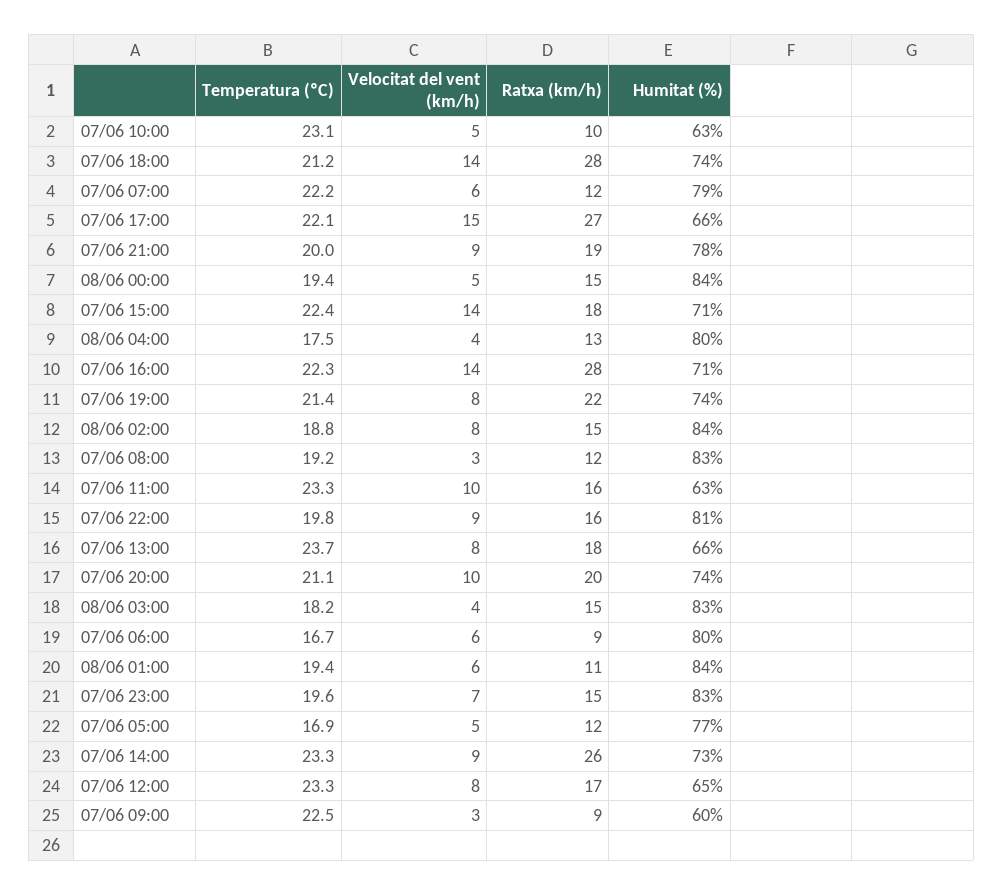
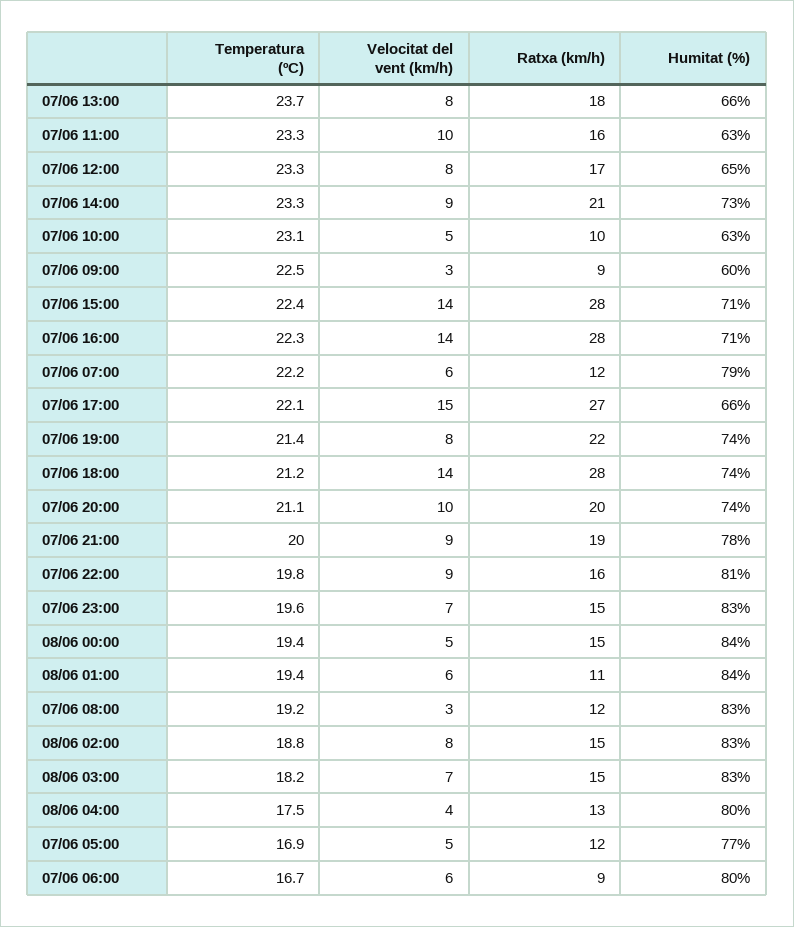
  {
    "Temperatura (ºC)": {
      "07/06 10:00": 23.1,
      "07/06 18:00": 21.2,
      "07/06 07:00": 22.2,
      "07/06 17:00": 22.1,
      "07/06 21:00": 20,
      "08/06 00:00": 19.4,
      "07/06 15:00": 22.4,
      "08/06 04:00": 17.5,
      "07/06 16:00": 22.3,
      "07/06 19:00": 21.4,
      "08/06 02:00": 18.8,
      "07/06 08:00": 19.2,
      "07/06 11:00": 23.3,
      "07/06 22:00": 19.8,
      "07/06 13:00": 23.7,
      "07/06 20:00": 21.1,
      "08/06 03:00": 18.2,
      "07/06 06:00": 16.7,
      "08/06 01:00": 19.4,
      "07/06 23:00": 19.6,
      "07/06 05:00": 16.9,
      "07/06 14:00": 23.3,
      "07/06 12:00": 23.3,
      "07/06 09:00": 22.5
    },
    "Velocitat del vent (km/h)": {
      "07/06 10:00": 5,
      "07/06 18:00": 14,
      "07/06 07:00": 6,
      "07/06 17:00": 15,
      "07/06 21:00": 9,
      "08/06 00:00": 5,
      "07/06 15:00": 14,
      "08/06 04:00": 4,
      "07/06 16:00": 14,
      "07/06 19:00": 8,
      "08/06 02:00": 8,
      "07/06 08:00": 3,
      "07/06 11:00": 10,
      "07/06 22:00": 9,
      "07/06 13:00": 8,
      "07/06 20:00": 10,
-     "08/06 03:00": 4,
+     "08/06 03:00": 7,
      "07/06 06:00": 6,
      "08/06 01:00": 6,
      "07/06 23:00": 7,
      "07/06 05:00": 5,
      "07/06 14:00": 9,
      "07/06 12:00": 8,
      "07/06 09:00": 3
    },
    "Ratxa (km/h)": {
      "07/06 10:00": 10,
      "07/06 18:00": 28,
      "07/06 07:00": 12,
      "07/06 17:00": 27,
      "07/06 21:00": 19,
      "08/06 00:00": 15,
-     "07/06 15:00": 18,
+     "07/06 15:00": 28,
      "08/06 04:00": 13,
      "07/06 16:00": 28,
      "07/06 19:00": 22,
      "08/06 02:00": 15,
      "07/06 08:00": 12,
      "07/06 11:00": 16,
      "07/06 22:00": 16,
      "07/06 13:00": 18,
      "07/06 20:00": 20,
      "08/06 03:00": 15,
      "07/06 06:00": 9,
      "08/06 01:00": 11,
      "07/06 23:00": 15,
      "07/06 05:00": 12,
-     "07/06 14:00": 26,
+     "07/06 14:00": 21,
      "07/06 12:00": 17,
      "07/06 09:00": 9
    },
    "Humitat (%)": {
      "07/06 10:00": 63,
      "07/06 18:00": 74,
      "07/06 07:00": 79,
      "07/06 17:00": 66,
      "07/06 21:00": 78,
      "08/06 00:00": 84,
      "07/06 15:00": 71,
      "08/06 04:00": 80,
      "07/06 16:00": 71,
      "07/06 19:00": 74,
-     "08/06 02:00": 84,
+     "08/06 02:00": 83,
      "07/06 08:00": 83,
      "07/06 11:00": 63,
      "07/06 22:00": 81,
      "07/06 13:00": 66,
      "07/06 20:00": 74,
      "08/06 03:00": 83,
      "07/06 06:00": 80,
      "08/06 01:00": 84,
      "07/06 23:00": 83,
      "07/06 05:00": 77,
      "07/06 14:00": 73,
      "07/06 12:00": 65,
      "07/06 09:00": 60
    }
  }

